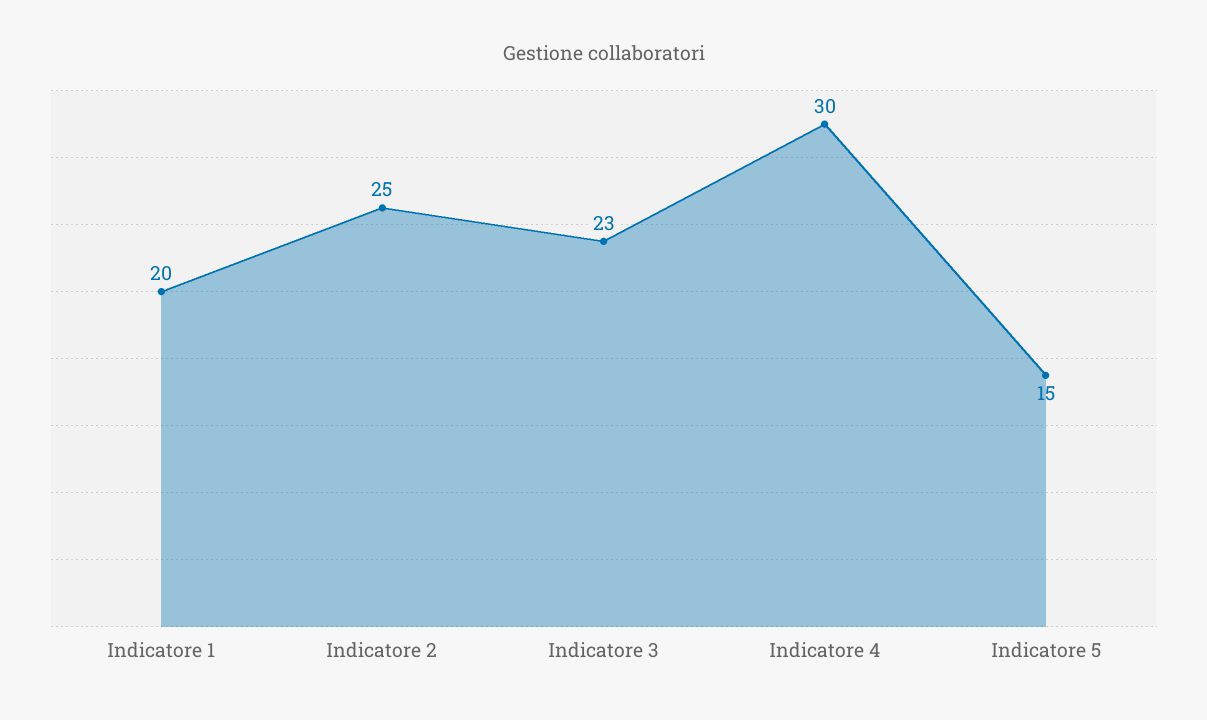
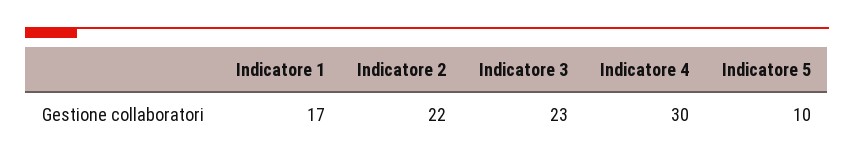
  {
-   "Indicatore 1": 20,
+   "Indicatore 1": 17,
-   "Indicatore 2": 25,
+   "Indicatore 2": 22,
    "Indicatore 3": 23,
    "Indicatore 4": 30,
-   "Indicatore 5": 15
+   "Indicatore 5": 10
  }

